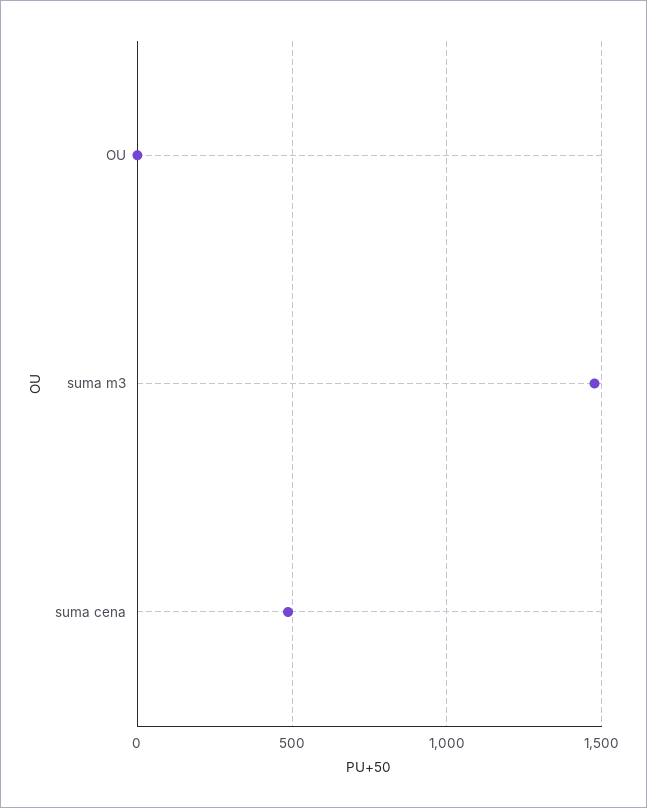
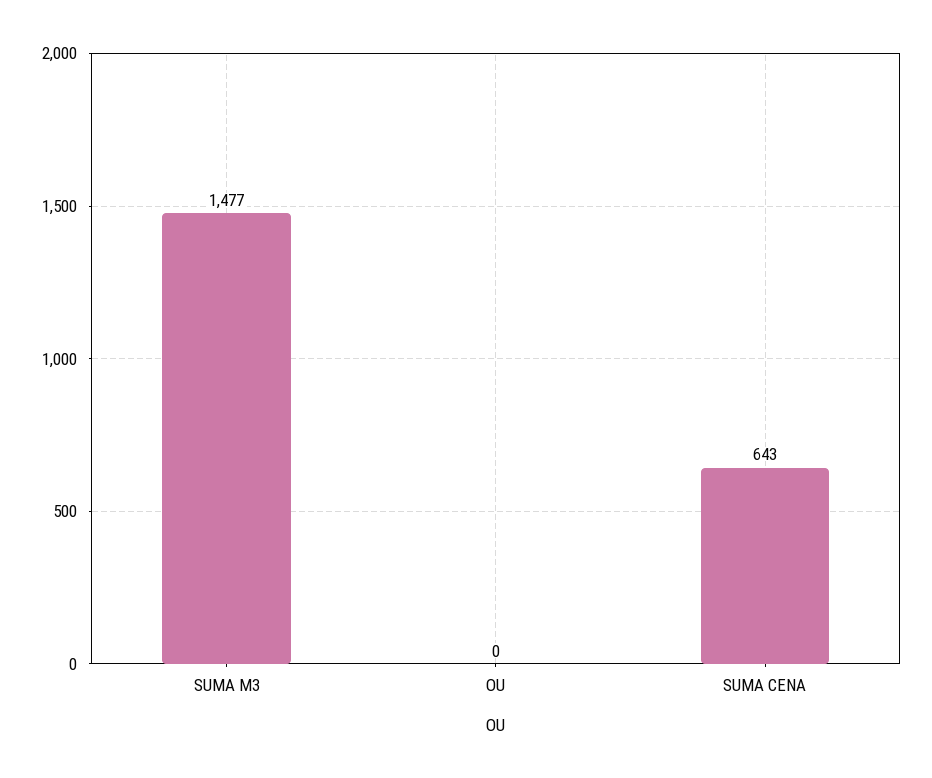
  {
    "OU": 0,
    "suma m3": 1477,
-   "suma cena": 500
+   "suma cena": 643
  }

